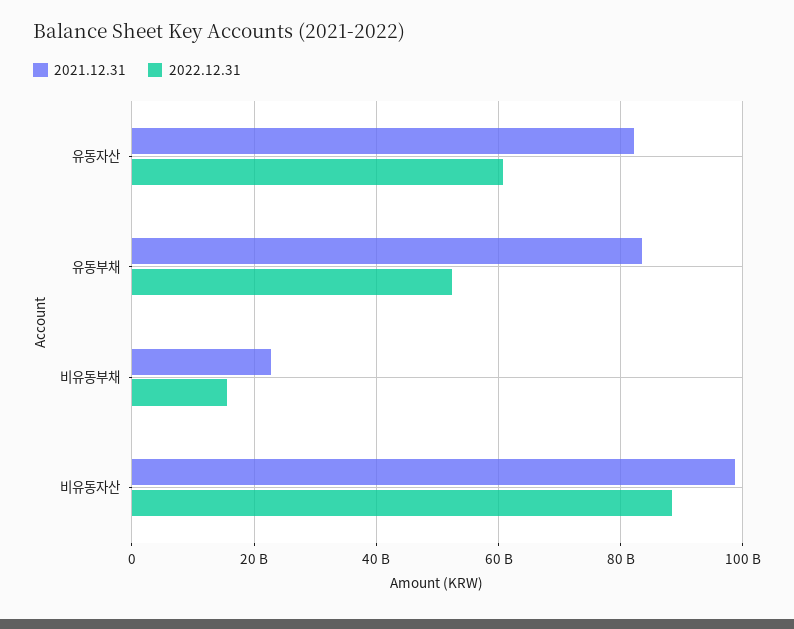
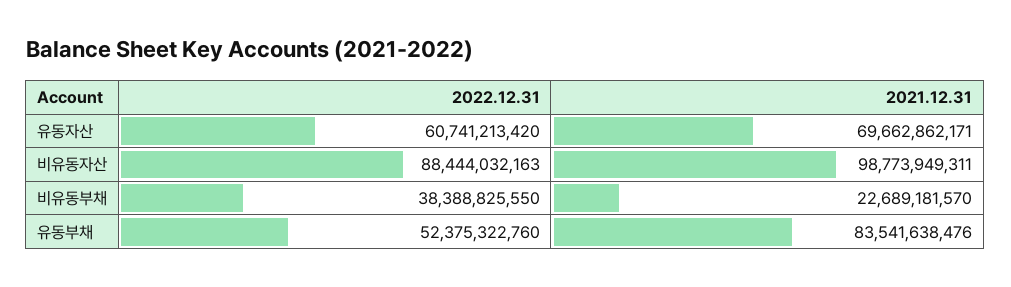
  {
    "2021.12.31": {
-     "유동자산": 82000000000,
+     "유동자산": 69662862171,
      "유동부채": 83541638476,
      "비유동부채": 22689181570,
      "비유동자산": 98773949311
    },
    "2022.12.31": {
      "유동자산": 60741213420,
      "유동부채": 52375322760,
-     "비유동부채": 16000000000,
+     "비유동부채": 38388825550,
      "비유동자산": 88444032163
    }
  }

